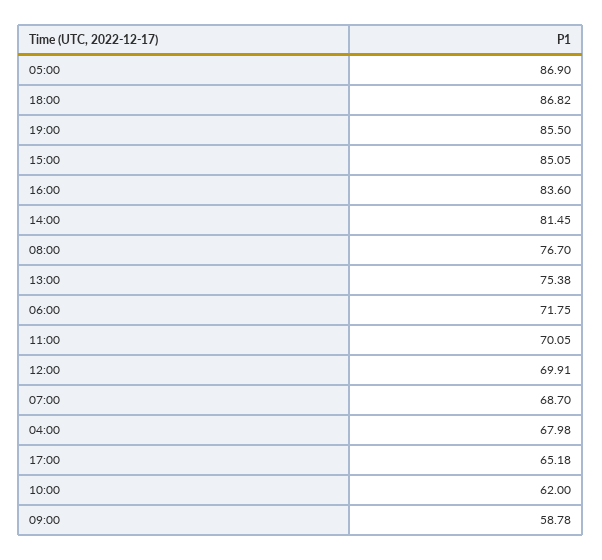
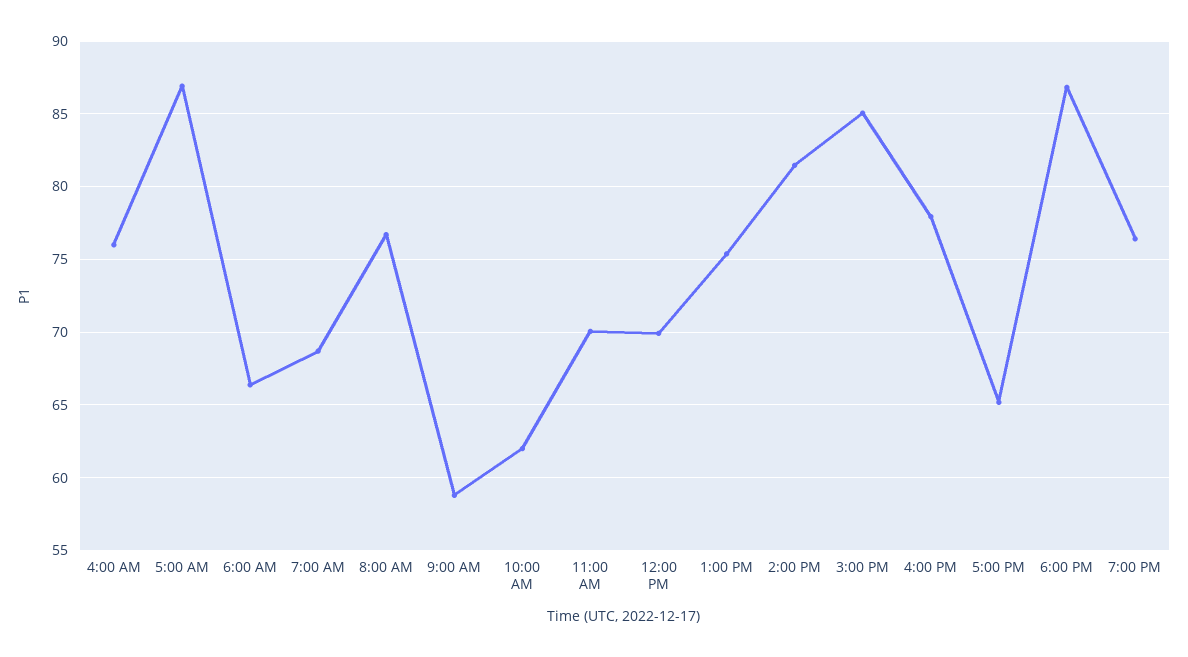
  {
    "05:00": 86.9,
    "18:00": 86.82,
-   "19:00": 85.5,
+   "19:00": 76.5,
    "15:00": 85.05,
-   "16:00": 83.6,
+   "16:00": 78,
    "14:00": 81.45,
    "08:00": 76.7,
    "13:00": 75.38,
-   "06:00": 71.75,
+   "06:00": 66.5,
    "11:00": 70.05,
    "12:00": 69.91,
    "07:00": 68.7,
-   "04:00": 67.98,
+   "04:00": 76,
    "17:00": 65.18,
    "10:00": 62,
    "09:00": 58.78
  }

